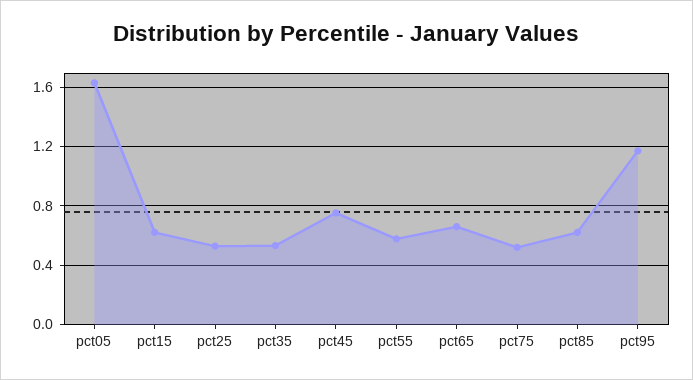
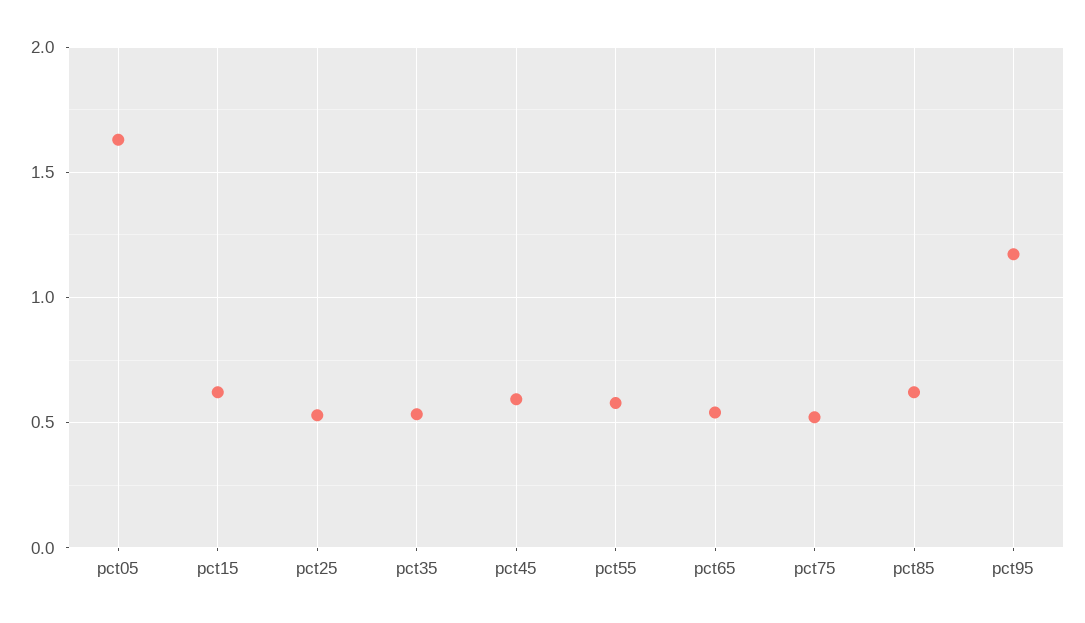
  {
    "pct05": 1.65,
    "pct15": 0.6,
    "pct25": 0.55,
    "pct35": 0.55,
-   "pct45": 0.75,
+   "pct45": 0.6,
    "pct55": 0.6,
-   "pct65": 0.65,
+   "pct65": 0.55,
    "pct75": 0.5,
    "pct85": 0.6,
    "pct95": 1.15
  }

